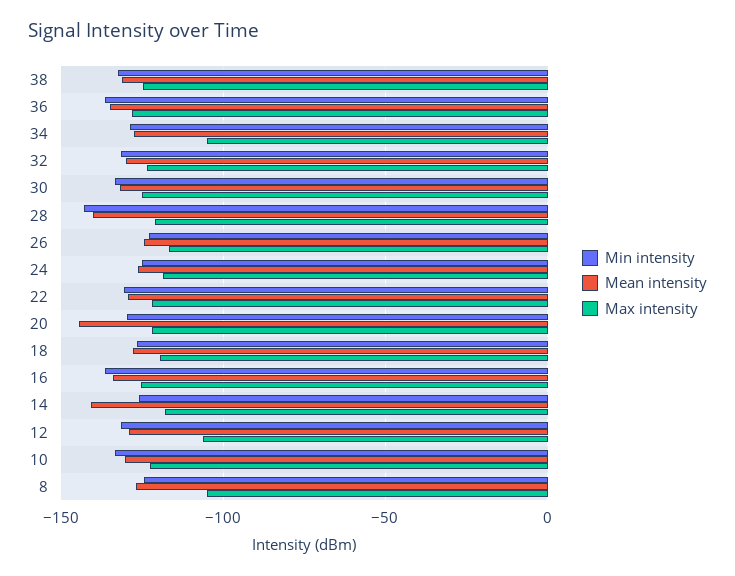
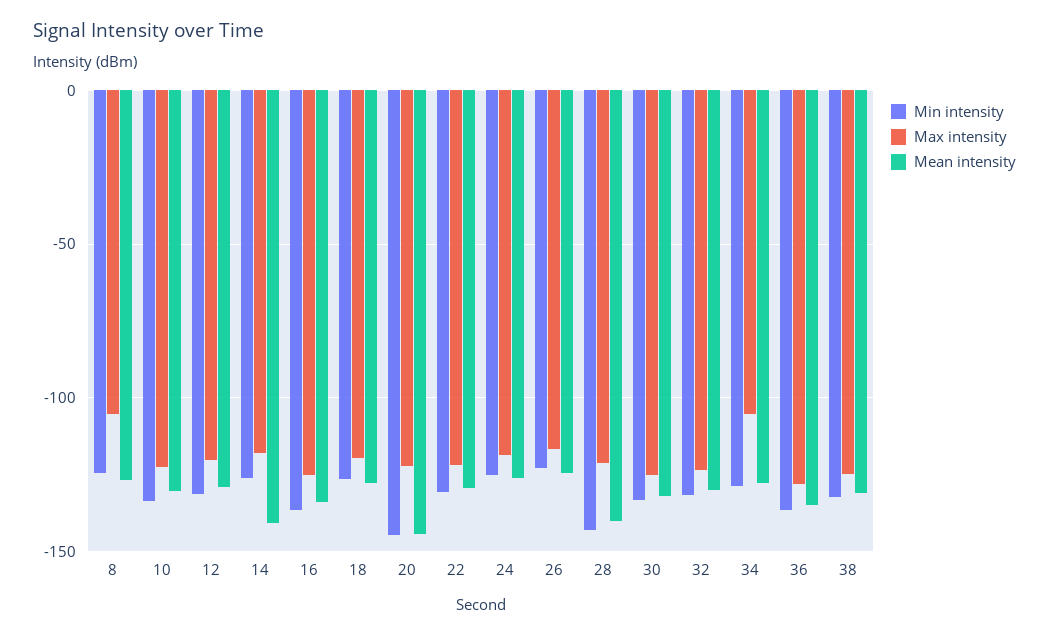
  {
    "Min intensity": {
      "38": -130,
      "36": -135,
      "34": -130,
      "32": -130,
      "30": -135,
      "28": -145,
      "26": -125,
      "24": -125,
      "22": -130,
-     "20": -130,
+     "20": -145,
      "18": -125,
      "16": -135,
      "14": -125,
      "12": -130,
      "10": -135,
      "8": -125
    },
    "Mean intensity": {
      "38": -130,
      "36": -135,
      "34": -130,
      "32": -130,
      "30": -130,
      "28": -140,
      "26": -125,
      "24": -125,
      "22": -130,
      "20": -145,
      "18": -130,
      "16": -135,
      "14": -140,
      "12": -130,
      "10": -130,
      "8": -125
    },
    "Max intensity": {
      "38": -125,
      "36": -130,
      "34": -105,
      "32": -125,
      "30": -125,
      "28": -120,
      "26": -115,
      "24": -120,
      "22": -120,
      "20": -120,
      "18": -120,
      "16": -125,
      "14": -120,
-     "12": -105,
+     "12": -120,
      "10": -125,
      "8": -105
    }
  }

